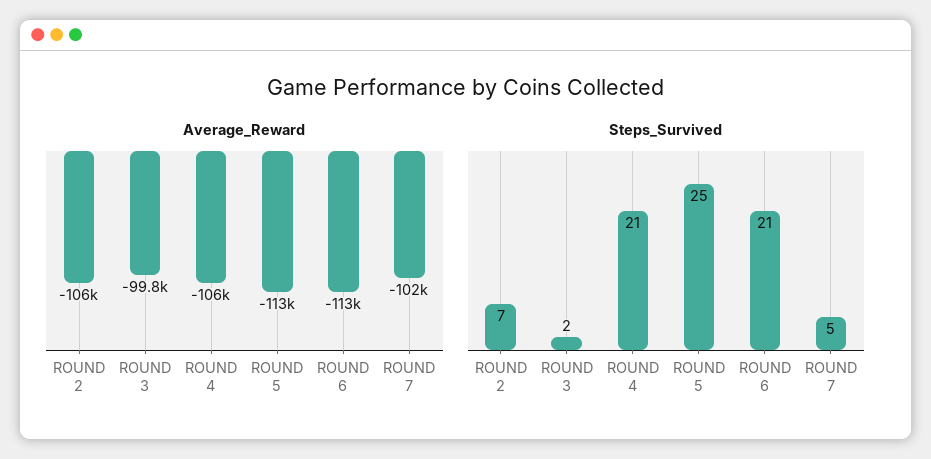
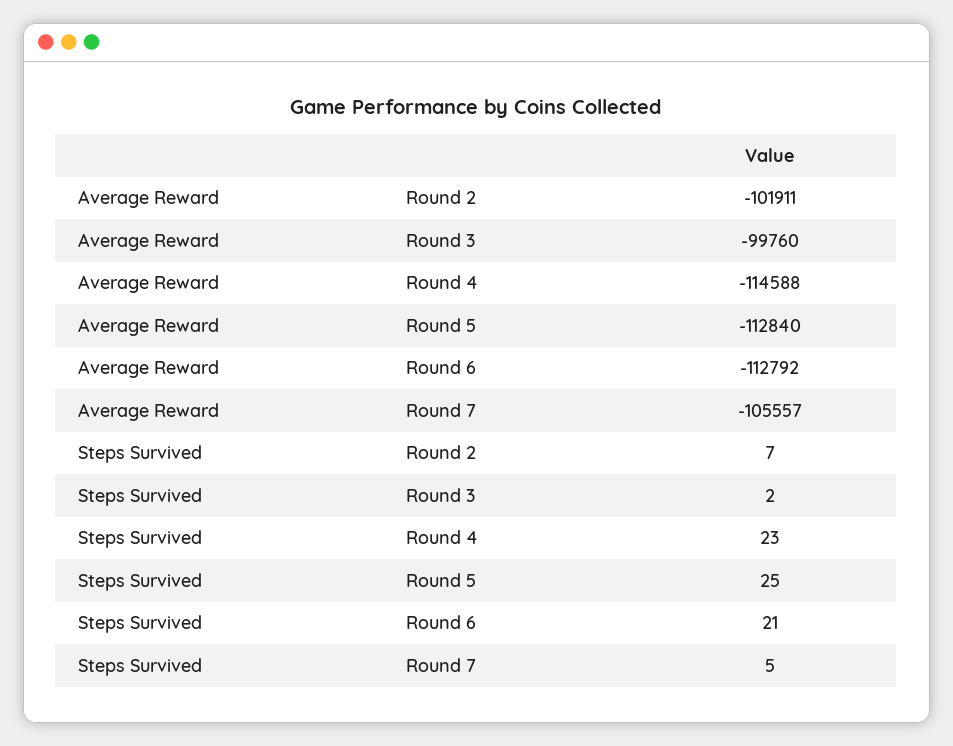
  {
    "Average_Reward": {
-     "ROUND 2": -106000,
+     "ROUND 2": -101911,
      "ROUND 3": -99760,
-     "ROUND 4": -106000,
+     "ROUND 4": -114588,
      "ROUND 5": -112840,
      "ROUND 6": -112792,
-     "ROUND 7": -102000
+     "ROUND 7": -105557
    },
    "Steps_Survived": {
      "ROUND 2": 7,
      "ROUND 3": 2,
-     "ROUND 4": 21,
+     "ROUND 4": 23,
      "ROUND 5": 25,
      "ROUND 6": 21,
      "ROUND 7": 5
    }
  }

